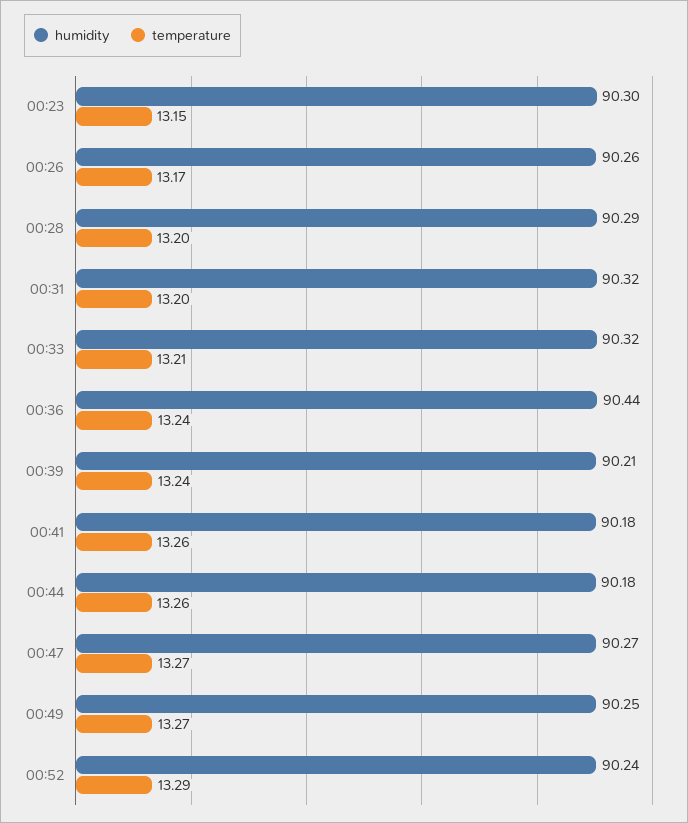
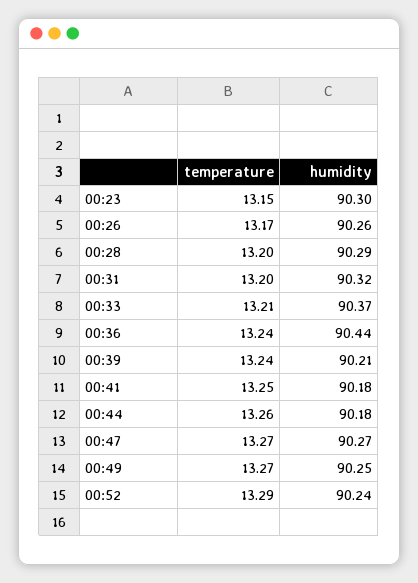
  {
    "humidity": {
      "00:23": 90.3,
      "00:26": 90.26,
      "00:28": 90.29,
      "00:31": 90.32,
-     "00:33": 90.32,
+     "00:33": 90.37,
      "00:36": 90.44,
      "00:39": 90.21,
      "00:41": 90.18,
      "00:44": 90.18,
      "00:47": 90.27,
      "00:49": 90.25,
      "00:52": 90.24
    },
    "temperature": {
      "00:23": 13.15,
      "00:26": 13.17,
      "00:28": 13.2,
      "00:31": 13.2,
      "00:33": 13.21,
      "00:36": 13.24,
      "00:39": 13.24,
-     "00:41": 13.26,
+     "00:41": 13.25,
      "00:44": 13.26,
      "00:47": 13.27,
      "00:49": 13.27,
      "00:52": 13.29
    }
  }

